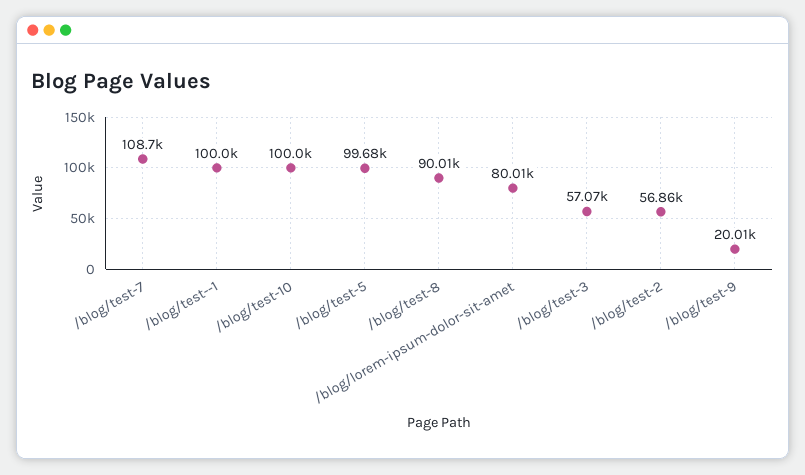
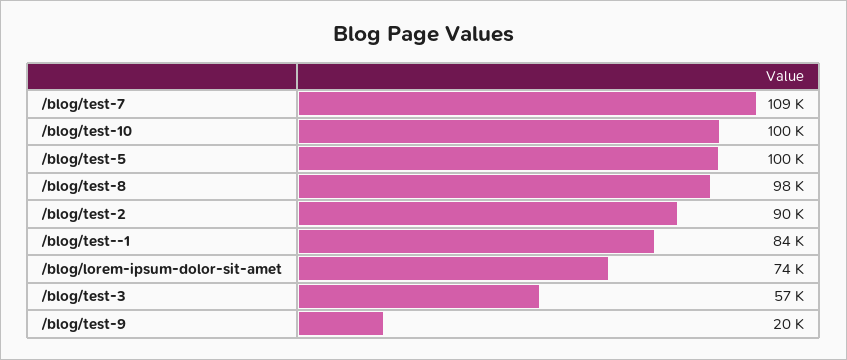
  {
    "/blog/test-7": 108700,
-   "/blog/test--1": 100000,
+   "/blog/test--1": 84000,
    "/blog/test-10": 100000,
    "/blog/test-5": 99680,
-   "/blog/test-8": 90010,
+   "/blog/test-8": 98000,
-   "/blog/lorem-ipsum-dolor-sit-amet": 80010,
+   "/blog/lorem-ipsum-dolor-sit-amet": 74000,
    "/blog/test-3": 57070,
-   "/blog/test-2": 56860,
+   "/blog/test-2": 90000,
    "/blog/test-9": 20010
  }

